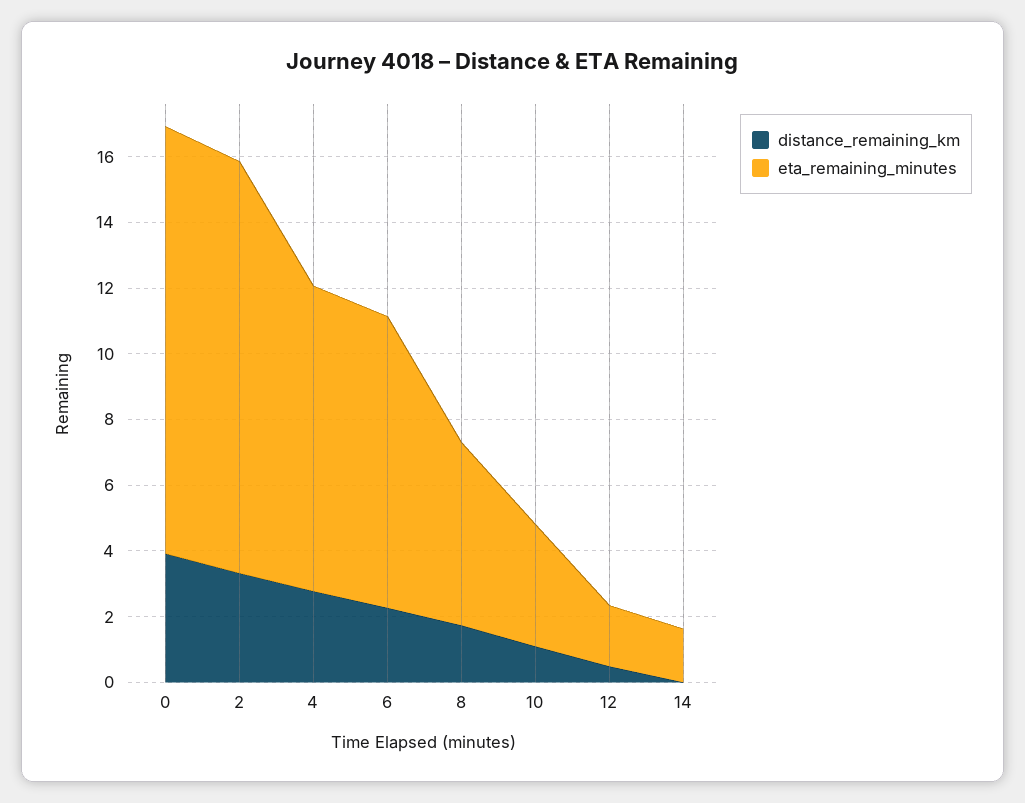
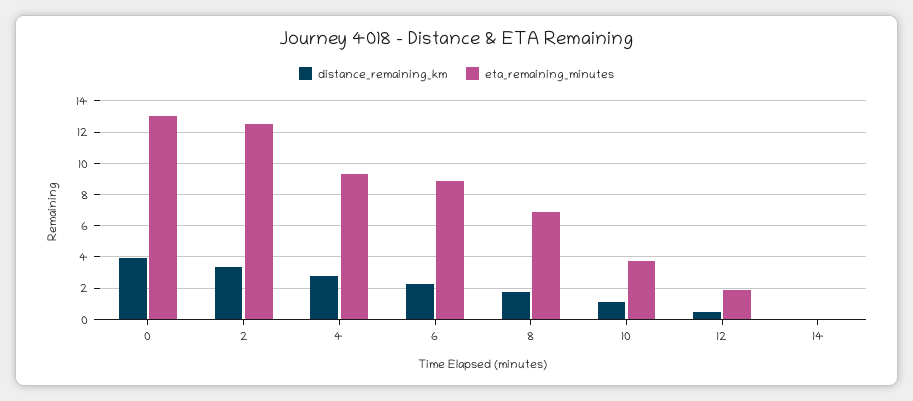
  {
    "distance_remaining_km": {
      "0": 4,
      "2": 3.5,
      "4": 3,
      "6": 2.5,
      "8": 1.5,
      "10": 1,
      "12": 0.5,
      "14": 0
    },
    "eta_remaining_minutes": {
      "0": 13,
      "2": 12.5,
      "4": 9.5,
      "6": 9,
-     "8": 5.5,
+     "8": 7,
      "10": 3.5,
      "12": 2,
-     "14": 1.5
+     "14": 0
    }
  }

